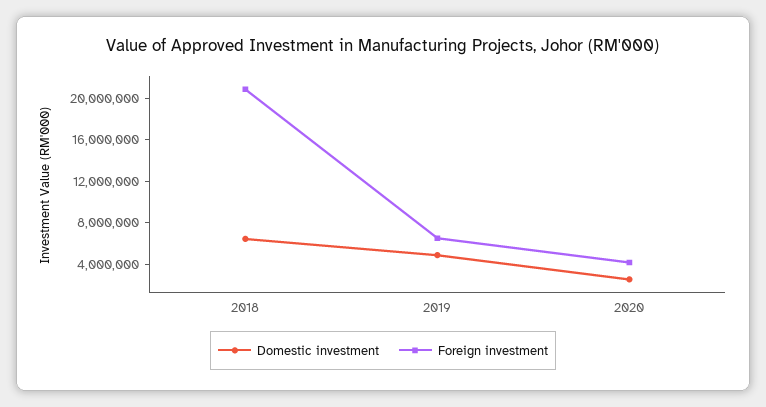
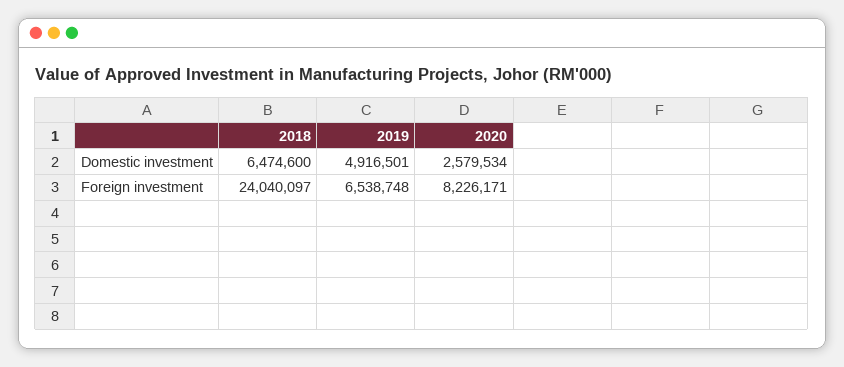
  {
    "Domestic investment": {
      "2018": 6474600,
      "2019": 4916501,
      "2020": 2579534
    },
    "Foreign investment": {
-     "2018": 21000000,
+     "2018": 24040097,
      "2019": 6538748,
-     "2020": 4000000
+     "2020": 8226171
    }
  }

